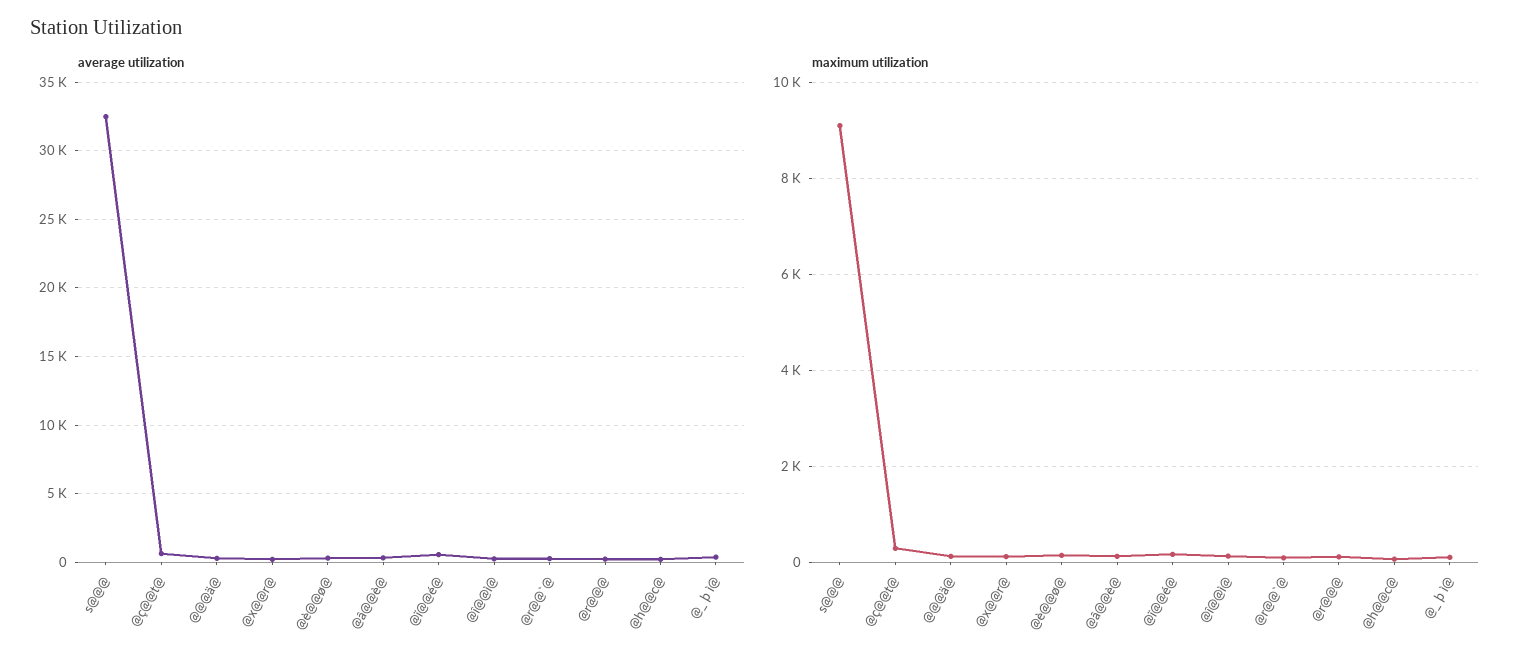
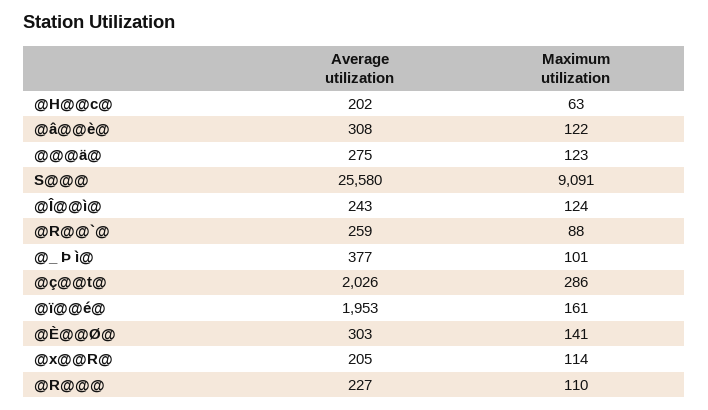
  {
    "average utilization": {
-     "s@@@": 32500,
+     "s@@@": 25580,
-     "@ç@@t@": 500,
+     "@ç@@t@": 2026,
      "@@@ä@": 275,
      "@x@@r@": 205,
      "@è@@ø@": 303,
      "@â@@è@": 308,
-     "@ï@@é@": 500,
+     "@ï@@é@": 1953,
      "@î@@ì@": 243,
      "@r@@`@": 259,
      "@r@@@": 227,
      "@h@@c@": 202,
      "@_ þ ì@": 377
    },
    "maximum utilization": {
      "s@@@": 9091,
      "@ç@@t@": 286,
      "@@@ä@": 123,
      "@x@@r@": 114,
      "@è@@ø@": 141,
      "@â@@è@": 122,
      "@ï@@é@": 161,
      "@î@@ì@": 124,
      "@r@@`@": 88,
      "@r@@@": 110,
      "@h@@c@": 63,
      "@_ þ ì@": 101
    }
  }

